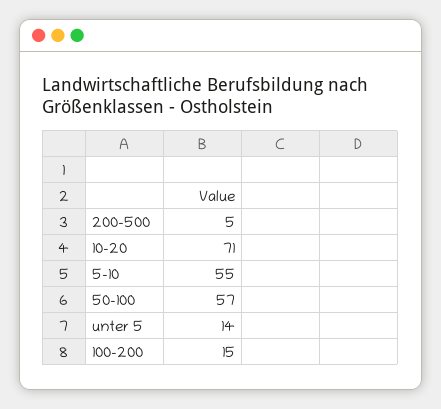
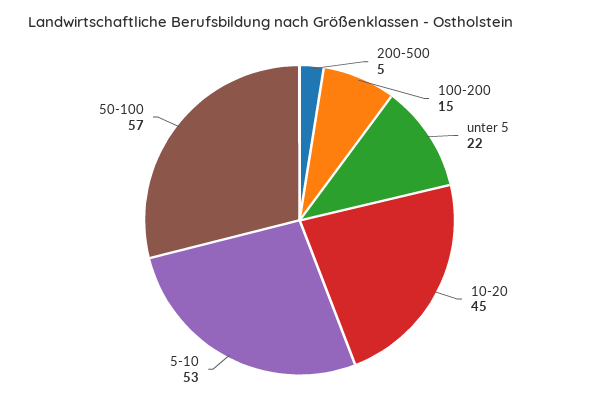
  {
    "200-500": 5,
-   "10-20": 71,
+   "10-20": 45,
-   "5-10": 55,
+   "5-10": 53,
    "50-100": 57,
-   "unter 5": 14,
+   "unter 5": 22,
    "100-200": 15
  }

